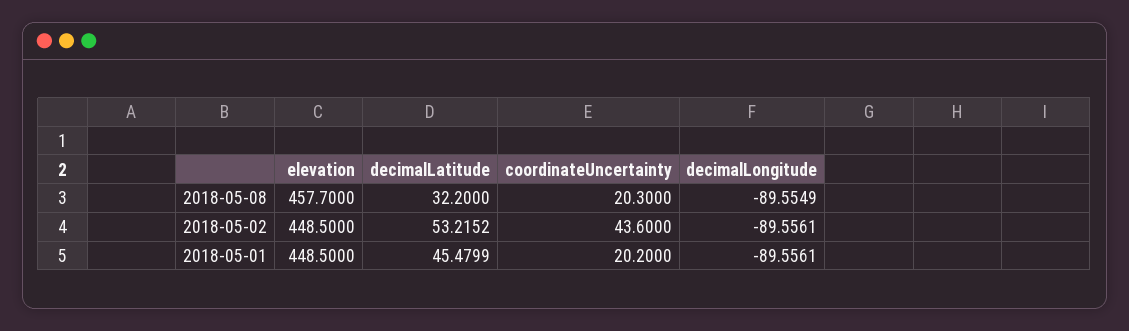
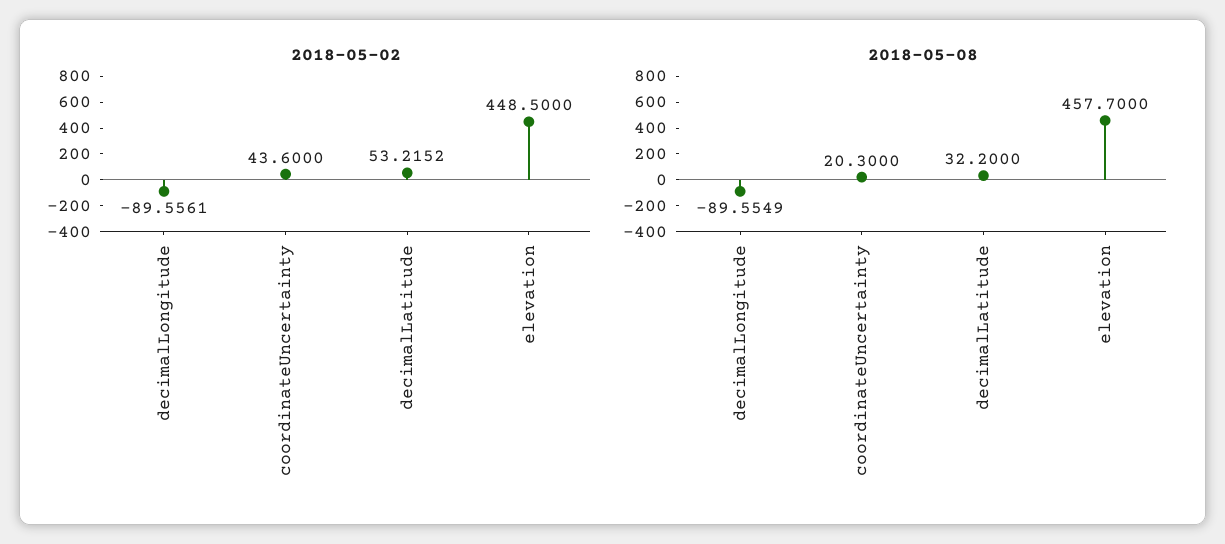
  {
    "2018-05-08": {
      "elevation": 457.7,
      "decimalLatitude": 32.2,
      "coordinateUncertainty": 20.3,
      "decimalLongitude": -89.5549
    },
    "2018-05-02": {
      "elevation": 448.5,
      "decimalLatitude": 53.2152,
      "coordinateUncertainty": 43.6,
      "decimalLongitude": -89.5561
-   },
+   }
-   "2018-05-01": {
-     "elevation": 448.5,
-     "decimalLatitude": 45.4799,
-     "coordinateUncertainty": 20.2,
-     "decimalLongitude": -89.5561
-   }
  }

